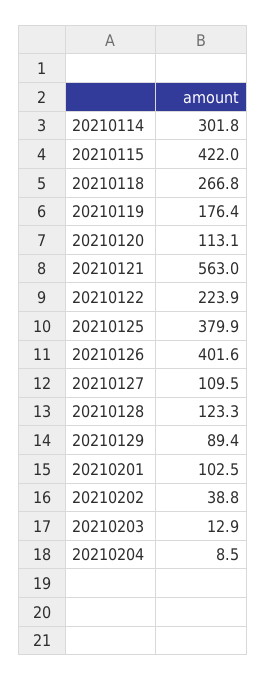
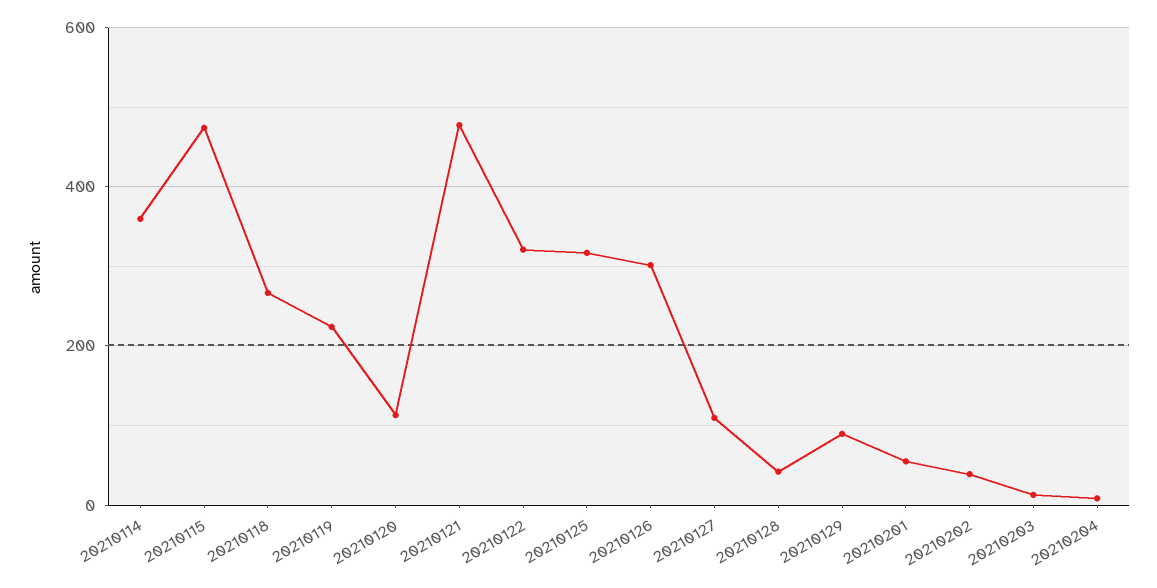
  {
-   "20210114": 301.8,
+   "20210114": 360,
-   "20210115": 422,
+   "20210115": 480,
    "20210118": 266.8,
-   "20210119": 176.4,
+   "20210119": 220,
    "20210120": 113.1,
-   "20210121": 563,
+   "20210121": 480,
-   "20210122": 223.9,
+   "20210122": 320,
-   "20210125": 379.9,
+   "20210125": 320,
-   "20210126": 401.6,
+   "20210126": 300,
    "20210127": 109.5,
-   "20210128": 123.3,
+   "20210128": 40,
    "20210129": 89.4,
-   "20210201": 102.5,
+   "20210201": 60,
    "20210202": 38.8,
    "20210203": 12.9,
    "20210204": 8.5
  }

